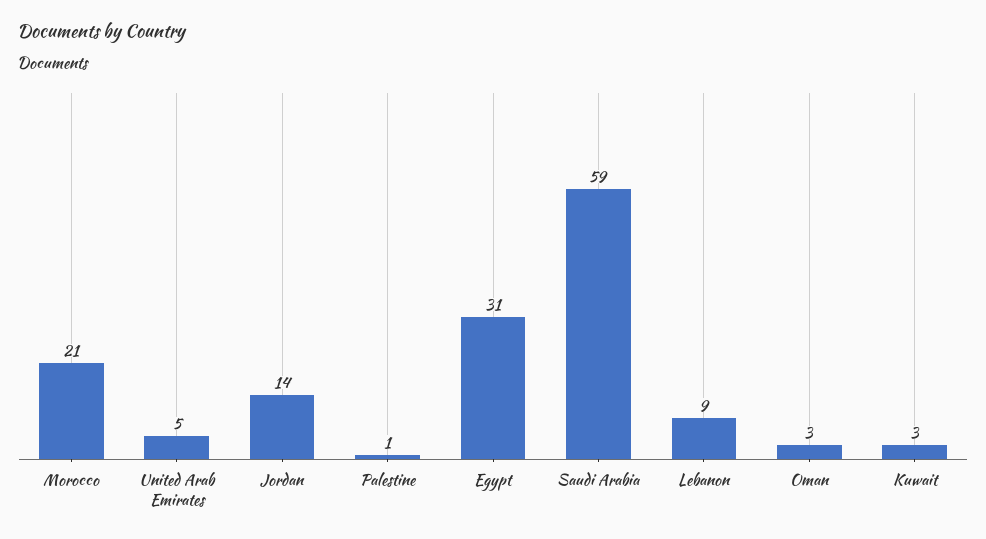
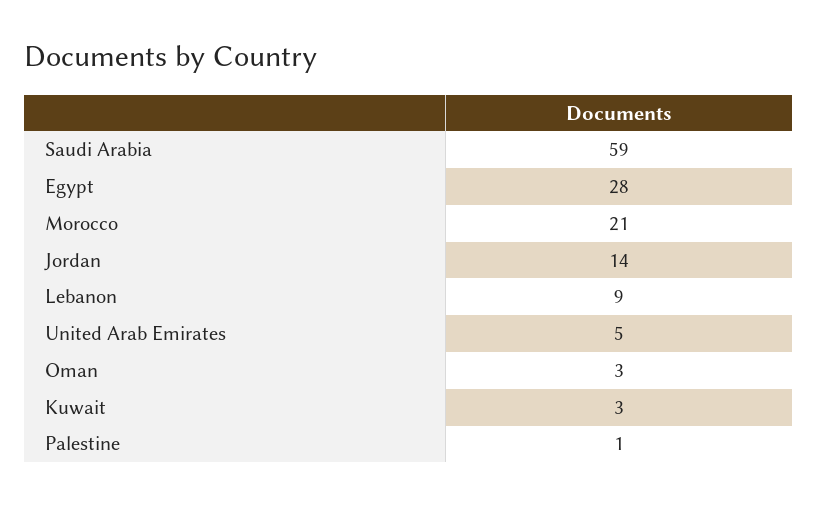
  {
    "Morocco": 21,
    "United Arab Emirates": 5,
    "Jordan": 14,
    "Palestine": 1,
-   "Egypt": 31,
+   "Egypt": 28,
    "Saudi Arabia": 59,
    "Lebanon": 9,
    "Oman": 3,
    "Kuwait": 3
  }

